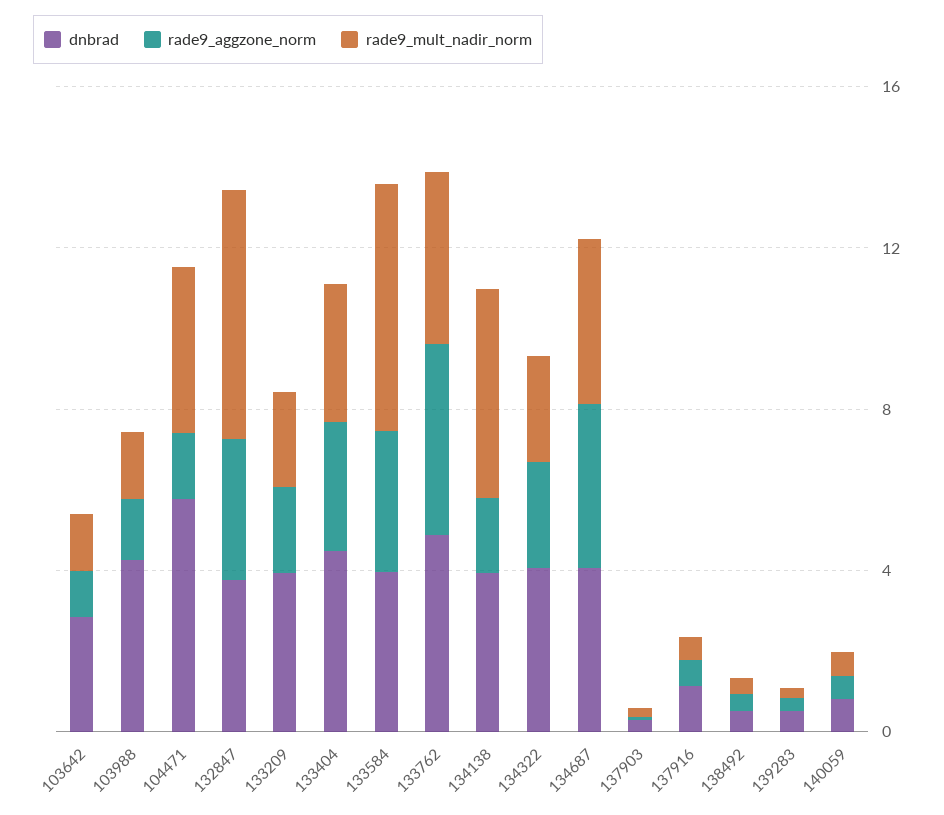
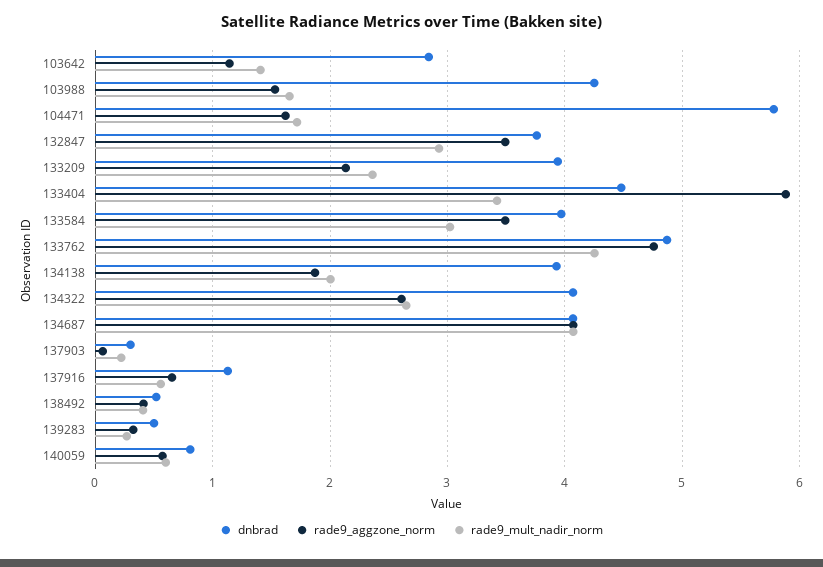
  {
    "dnbrad": {
      "103642": 2.8,
      "103988": 4.3,
      "104471": 5.8,
      "132847": 3.8,
      "133209": 3.9,
      "133404": 4.5,
      "133584": 4,
      "133762": 4.9,
      "134138": 3.9,
      "134322": 4.1,
      "134687": 4.1,
      "137903": 0.3,
      "137916": 1.1,
      "138492": 0.5,
      "139283": 0.5,
      "140059": 0.8
    },
    "rade9_aggzone_norm": {
      "103642": 1.1,
      "103988": 1.5,
      "104471": 1.6,
      "132847": 3.5,
      "133209": 2.1,
-     "133404": 3,
+     "133404": 5.9,
      "133584": 3.5,
      "133762": 4.8,
      "134138": 1.9,
      "134322": 2.6,
      "134687": 4.1,
      "137903": 0.1,
      "137916": 0.7,
      "138492": 0.4,
      "139283": 0.3,
      "140059": 0.6
    },
    "rade9_mult_nadir_norm": {
      "103642": 1.4,
      "103988": 1.7,
-     "104471": 4,
+     "104471": 1.7,
-     "132847": 6,
+     "132847": 2.9,
      "133209": 2.4,
      "133404": 3.4,
-     "133584": 6,
+     "133584": 3,
      "133762": 4.3,
-     "134138": 5,
+     "134138": 2,
      "134322": 2.7,
      "134687": 4.1,
      "137903": 0.2,
      "137916": 0.6,
      "138492": 0.4,
      "139283": 0.3,
      "140059": 0.6
    }
  }

